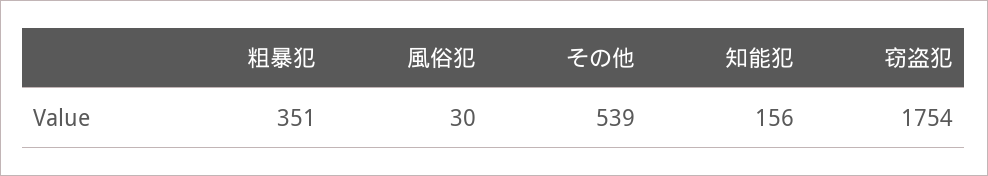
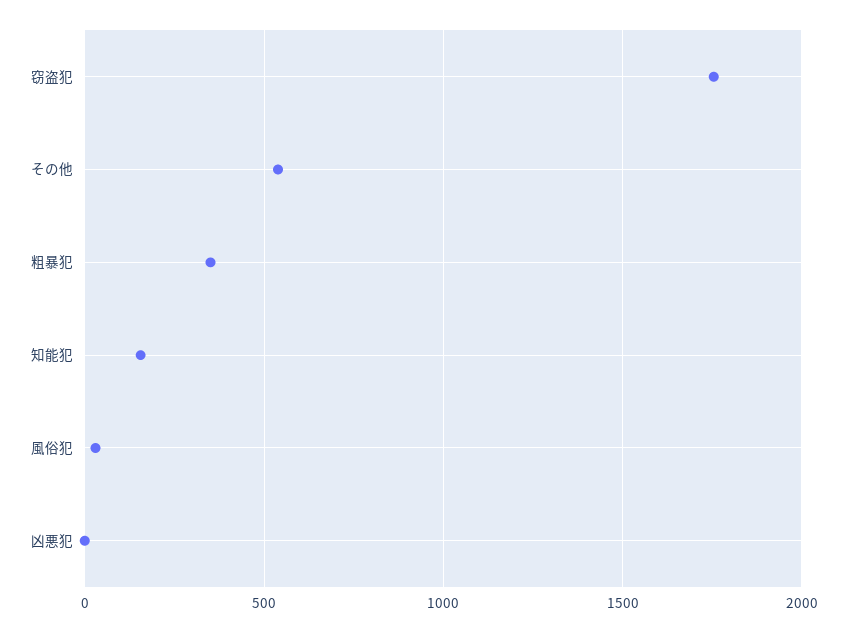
  {
    "粗暴犯": 351,
    "風俗犯": 30,
    "その他": 539,
    "知能犯": 156,
-   "窃盗犯": 1754
+   "窃盗犯": 1754,
+   "凶悪犯": 0
  }

